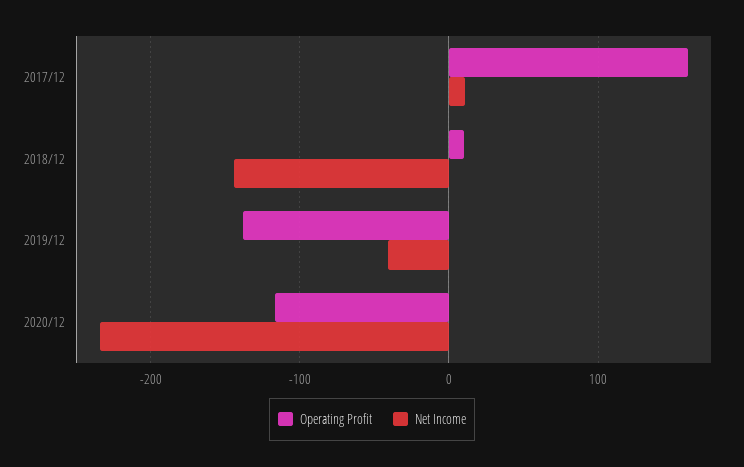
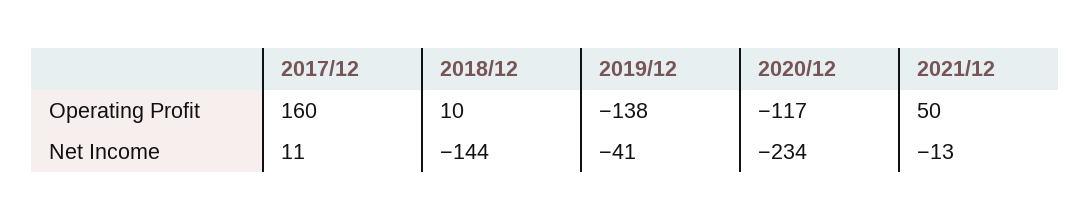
  {
    "Operating Profit": {
      "2017/12": 160,
      "2018/12": 10,
      "2019/12": -138,
-     "2020/12": -117
+     "2020/12": -117,
+     "2021/12": 50
    },
    "Net Income": {
      "2017/12": 11,
      "2018/12": -144,
      "2019/12": -41,
-     "2020/12": -234
+     "2020/12": -234,
+     "2021/12": -13
    }
  }

